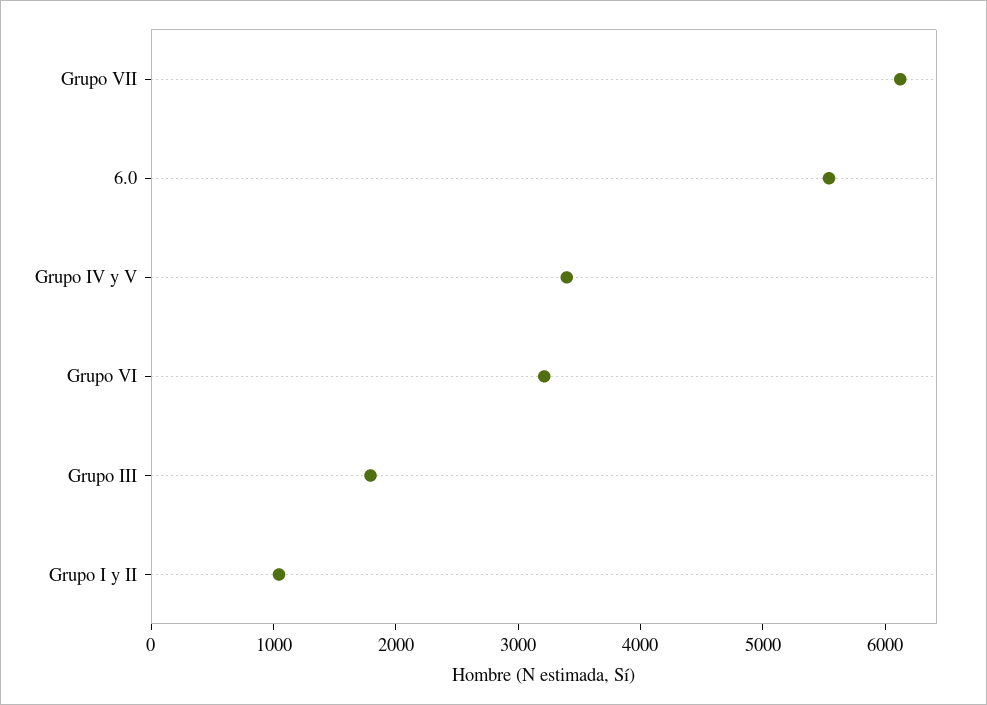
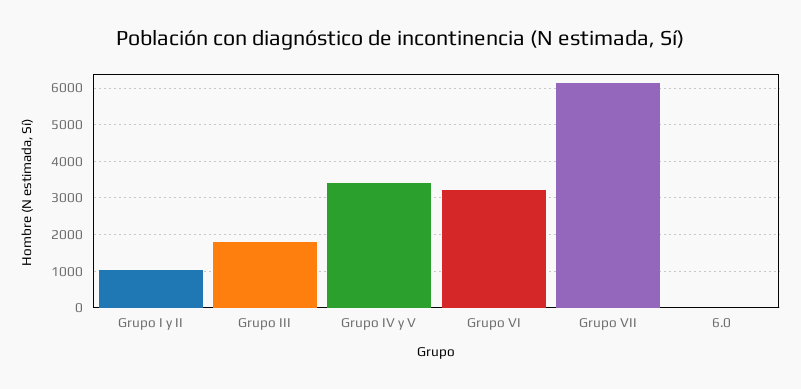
  {
    "Grupo VII": 6200,
-   "6.0": 5600,
+   "6.0": 0,
    "Grupo IV y V": 3400,
    "Grupo VI": 3200,
    "Grupo III": 1800,
    "Grupo I y II": 1000
  }

